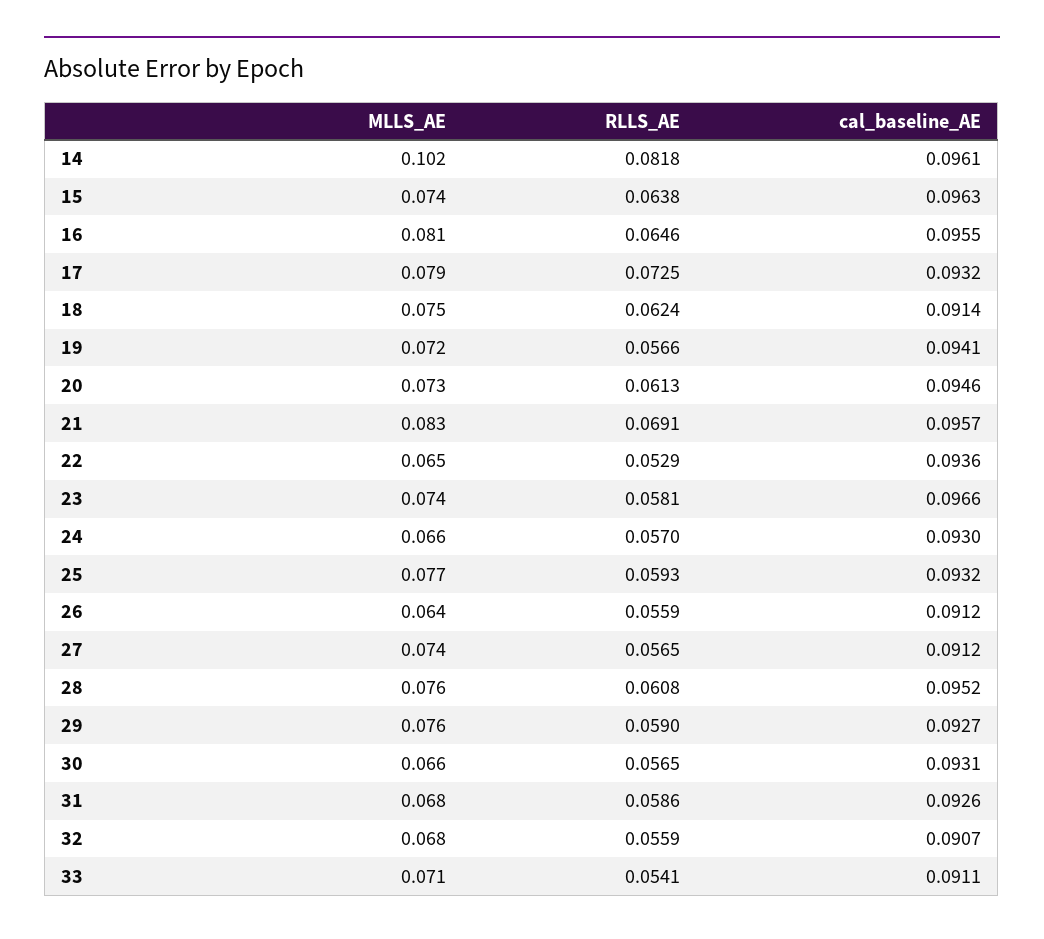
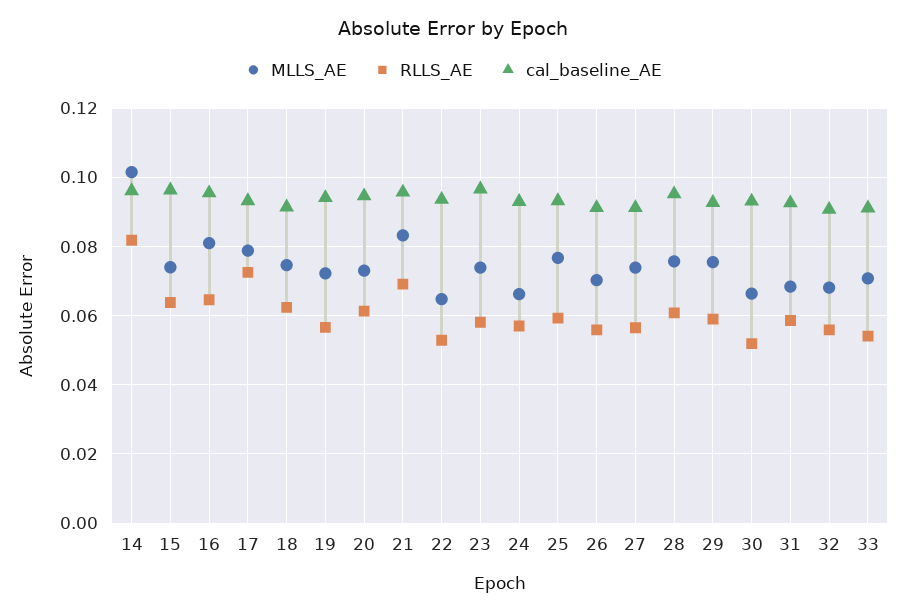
  {
    "MLLS_AE": {
      "14": 0.102,
      "15": 0.074,
      "16": 0.081,
      "17": 0.079,
      "18": 0.075,
      "19": 0.072,
      "20": 0.073,
      "21": 0.083,
      "22": 0.065,
      "23": 0.074,
      "24": 0.066,
      "25": 0.077,
-     "26": 0.064,
+     "26": 0.07,
      "27": 0.074,
      "28": 0.076,
      "29": 0.076,
      "30": 0.066,
      "31": 0.068,
      "32": 0.068,
      "33": 0.071
    },
    "RLLS_AE": {
      "14": 0.0818,
      "15": 0.0638,
      "16": 0.0646,
      "17": 0.0725,
      "18": 0.0624,
      "19": 0.0566,
      "20": 0.0613,
      "21": 0.0691,
      "22": 0.0529,
      "23": 0.0581,
      "24": 0.057,
      "25": 0.0593,
      "26": 0.0559,
      "27": 0.0565,
      "28": 0.0608,
      "29": 0.059,
-     "30": 0.0565,
+     "30": 0.052,
      "31": 0.0586,
      "32": 0.0559,
      "33": 0.0541
    },
    "cal_baseline_AE": {
      "14": 0.0961,
      "15": 0.0963,
      "16": 0.0955,
      "17": 0.0932,
      "18": 0.0914,
      "19": 0.0941,
      "20": 0.0946,
      "21": 0.0957,
      "22": 0.0936,
      "23": 0.0966,
      "24": 0.093,
      "25": 0.0932,
      "26": 0.0912,
      "27": 0.0912,
      "28": 0.0952,
      "29": 0.0927,
      "30": 0.0931,
      "31": 0.0926,
      "32": 0.0907,
      "33": 0.0911
    }
  }

